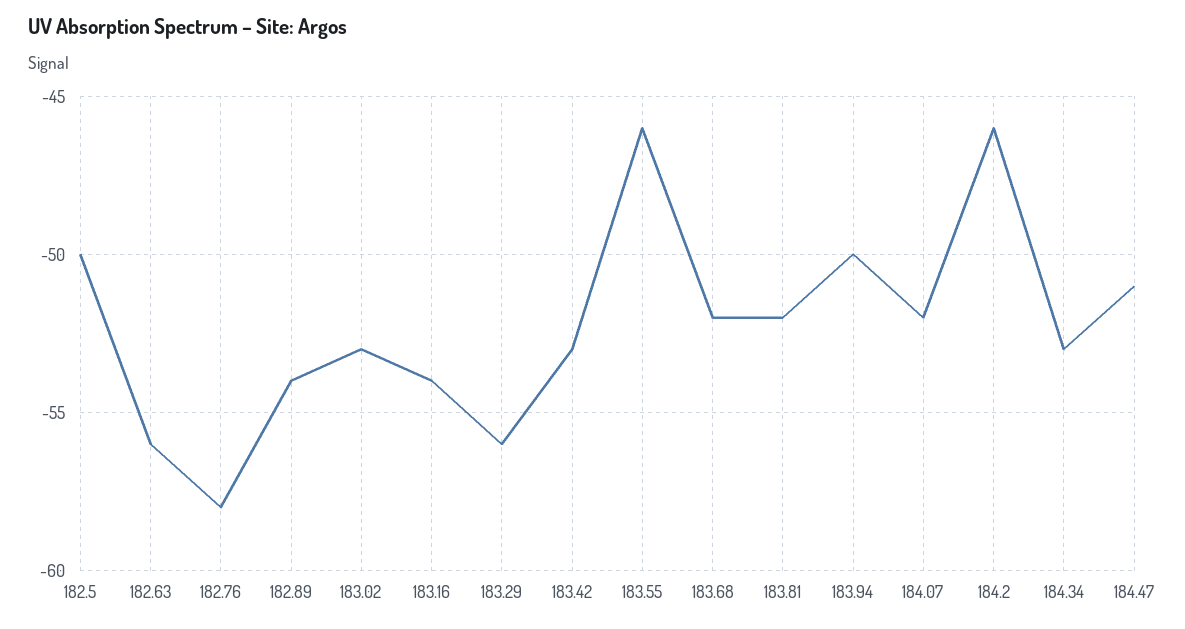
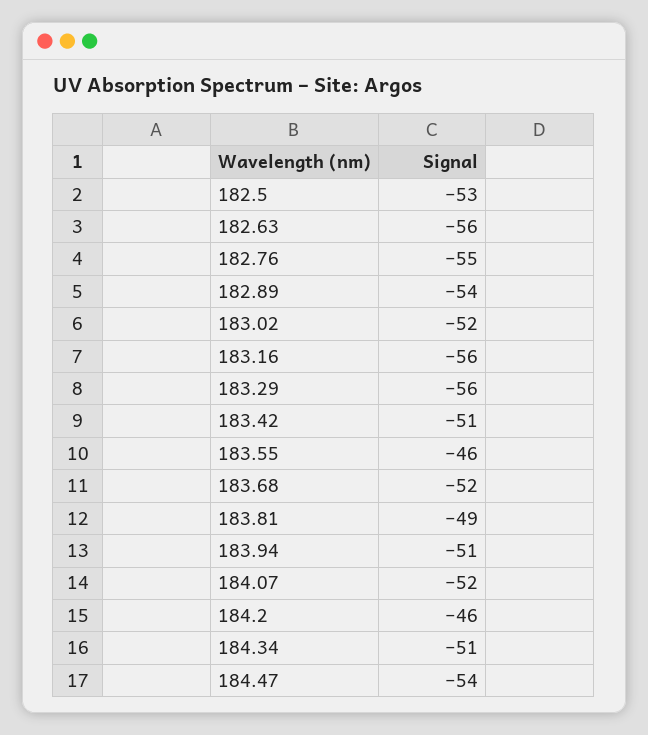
  {
-   "182.5": -50,
+   "182.5": -53,
    "182.63": -56,
-   "182.76": -58,
+   "182.76": -55,
    "182.89": -54,
-   "183.02": -53,
+   "183.02": -52,
-   "183.16": -54,
+   "183.16": -56,
    "183.29": -56,
-   "183.42": -53,
+   "183.42": -51,
    "183.55": -46,
    "183.68": -52,
-   "183.81": -52,
+   "183.81": -49,
-   "183.94": -50,
+   "183.94": -51,
    "184.07": -52,
    "184.2": -46,
-   "184.34": -53,
+   "184.34": -51,
-   "184.47": -51
+   "184.47": -54
  }

